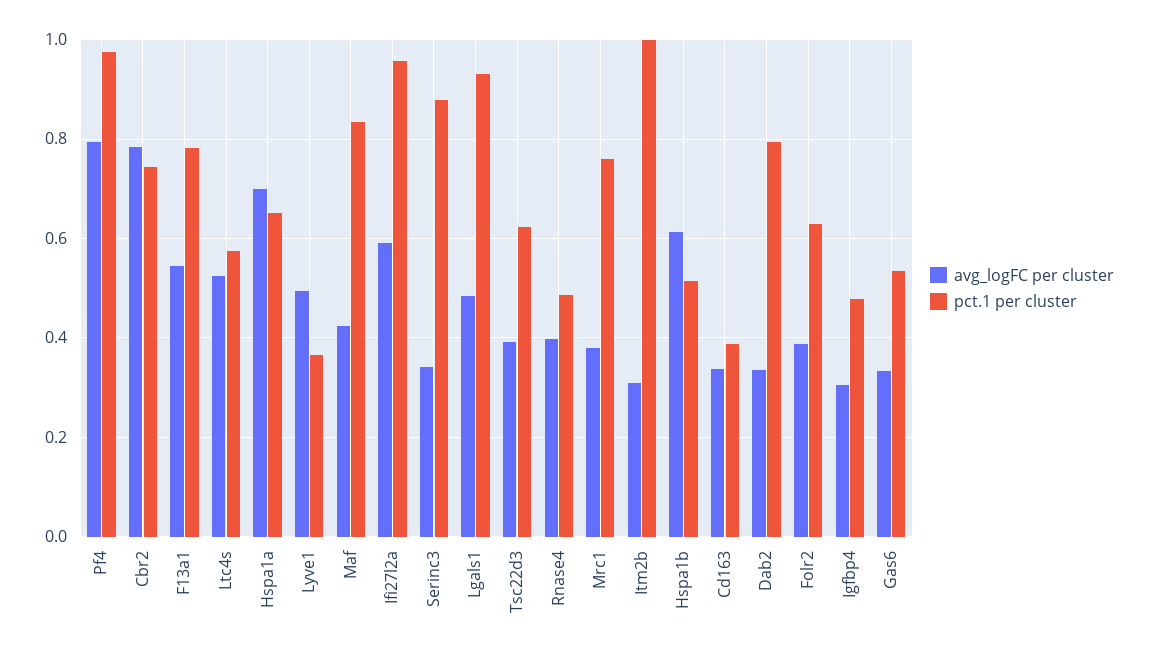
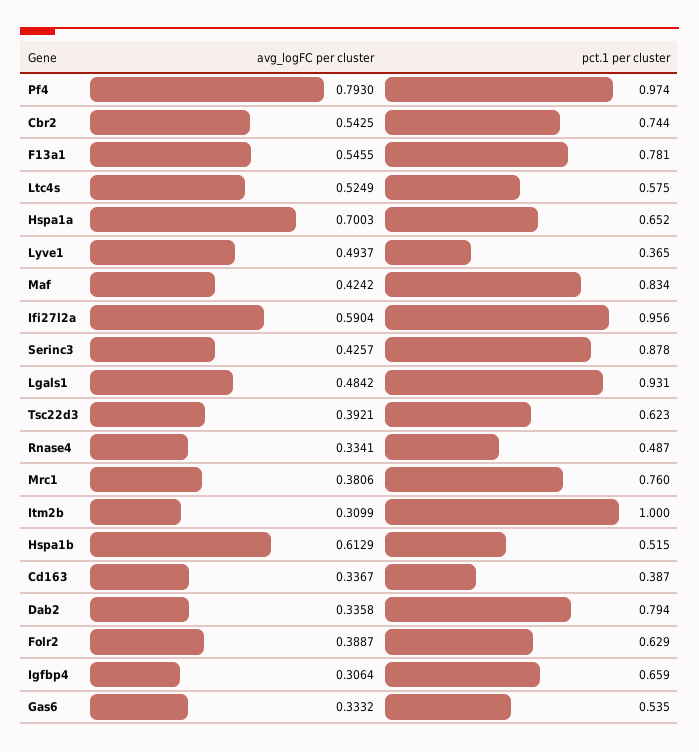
  {
    "avg_logFC per cluster": {
      "Pf4": 0.793,
-     "Cbr2": 0.78,
+     "Cbr2": 0.5425,
      "F13a1": 0.5455,
      "Ltc4s": 0.5249,
      "Hspa1a": 0.7003,
      "Lyve1": 0.4937,
      "Maf": 0.4242,
      "Ifi27l2a": 0.5904,
-     "Serinc3": 0.34,
+     "Serinc3": 0.4257,
      "Lgals1": 0.4842,
      "Tsc22d3": 0.3921,
-     "Rnase4": 0.4,
+     "Rnase4": 0.3341,
      "Mrc1": 0.3806,
      "Itm2b": 0.3099,
      "Hspa1b": 0.6129,
      "Cd163": 0.3367,
      "Dab2": 0.3358,
      "Folr2": 0.3887,
      "Igfbp4": 0.3064,
      "Gas6": 0.3332
    },
    "pct.1 per cluster": {
      "Pf4": 0.974,
      "Cbr2": 0.744,
      "F13a1": 0.781,
      "Ltc4s": 0.575,
      "Hspa1a": 0.652,
      "Lyve1": 0.365,
      "Maf": 0.834,
      "Ifi27l2a": 0.956,
      "Serinc3": 0.878,
      "Lgals1": 0.931,
      "Tsc22d3": 0.623,
      "Rnase4": 0.487,
      "Mrc1": 0.76,
      "Itm2b": 1,
      "Hspa1b": 0.515,
      "Cd163": 0.387,
      "Dab2": 0.794,
      "Folr2": 0.629,
-     "Igfbp4": 0.48,
+     "Igfbp4": 0.659,
      "Gas6": 0.535
    }
  }

